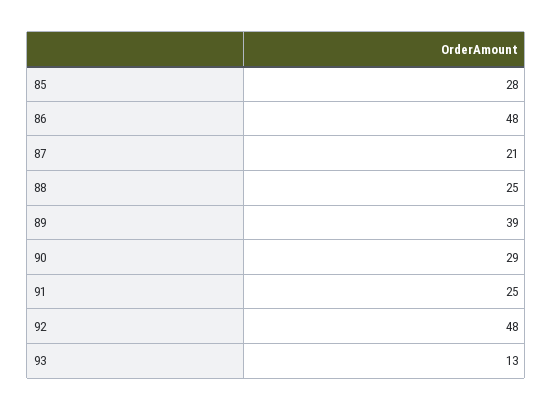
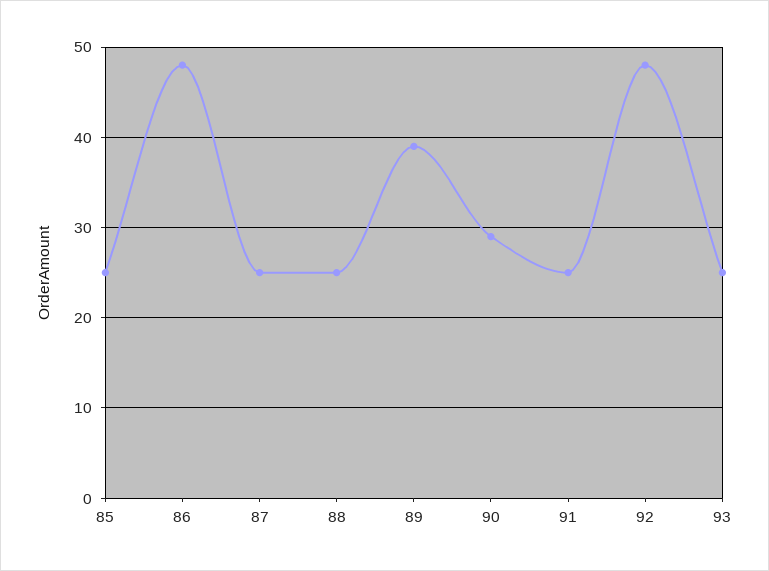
  {
-   "85": 28,
+   "85": 25,
    "86": 48,
-   "87": 21,
+   "87": 25,
    "88": 25,
    "89": 39,
    "90": 29,
    "91": 25,
    "92": 48,
-   "93": 13
+   "93": 25
  }

